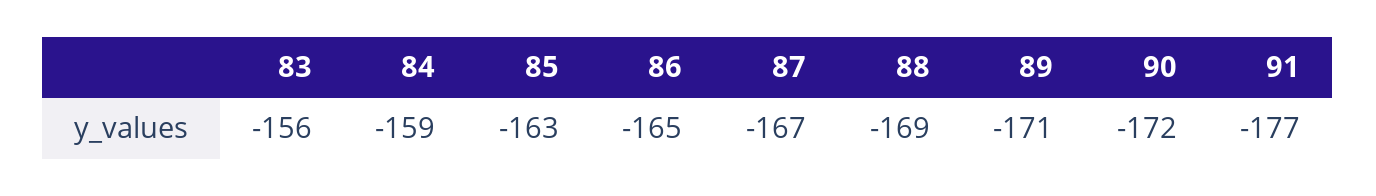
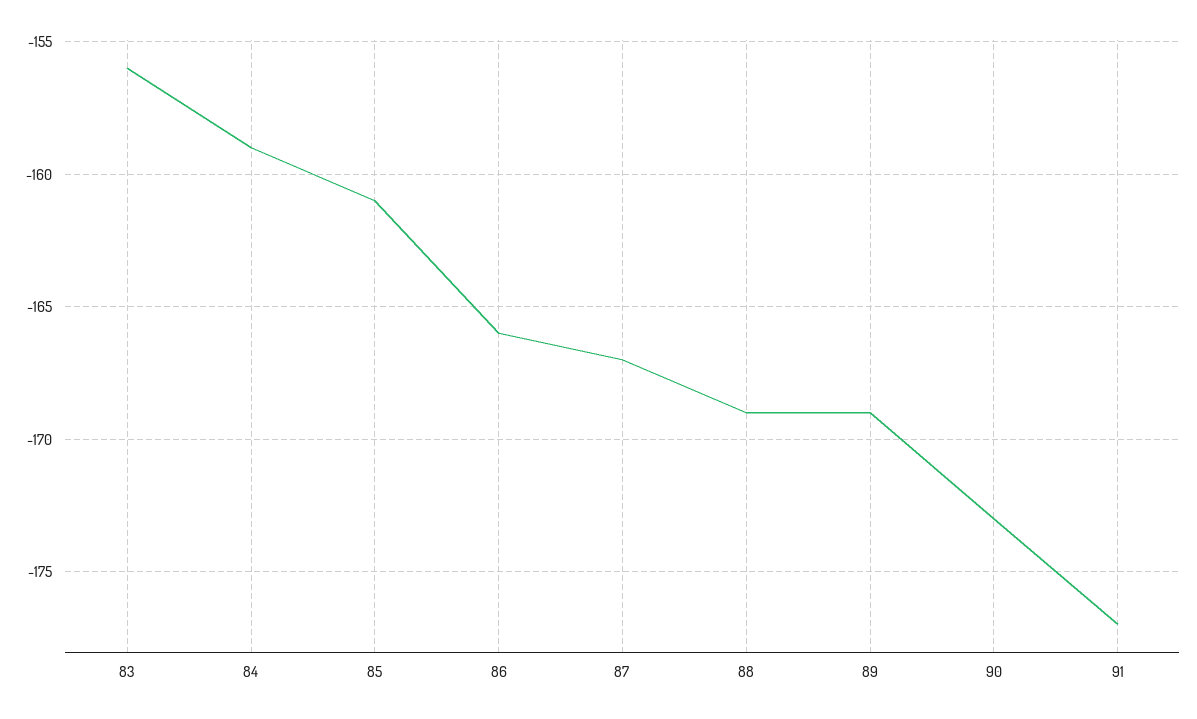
  {
    "83": -156,
    "84": -159,
-   "85": -163,
+   "85": -161,
-   "86": -165,
+   "86": -166,
    "87": -167,
    "88": -169,
-   "89": -171,
+   "89": -169,
-   "90": -172,
+   "90": -173,
    "91": -177
  }

